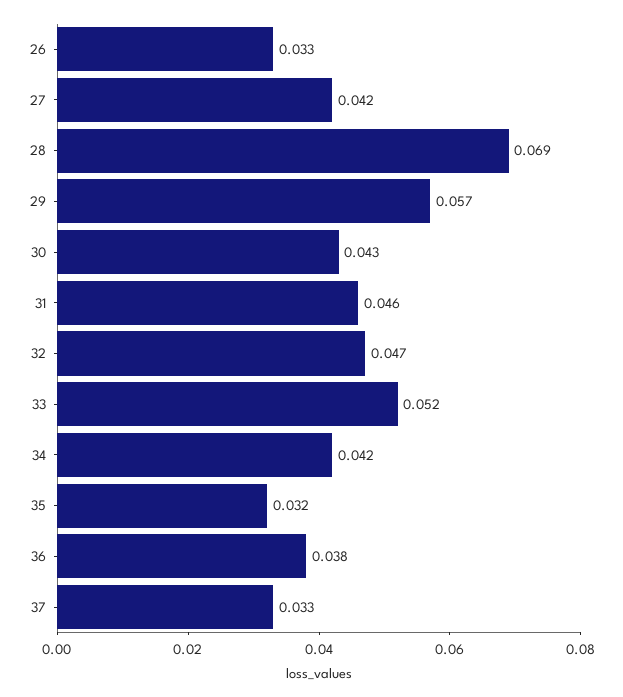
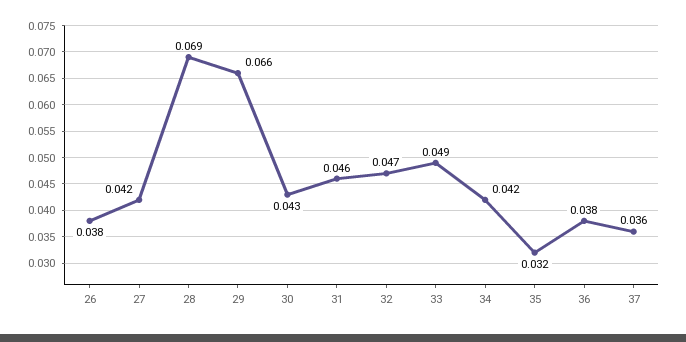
  {
-   "26": 0.033,
+   "26": 0.038,
    "27": 0.042,
    "28": 0.069,
-   "29": 0.057,
+   "29": 0.066,
    "30": 0.043,
    "31": 0.046,
    "32": 0.047,
-   "33": 0.052,
+   "33": 0.049,
    "34": 0.042,
    "35": 0.032,
    "36": 0.038,
-   "37": 0.033
+   "37": 0.036
  }

